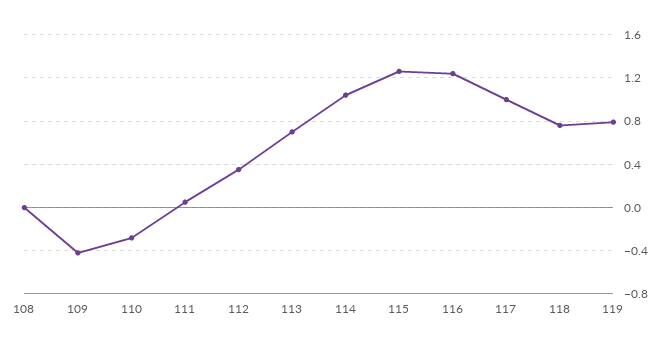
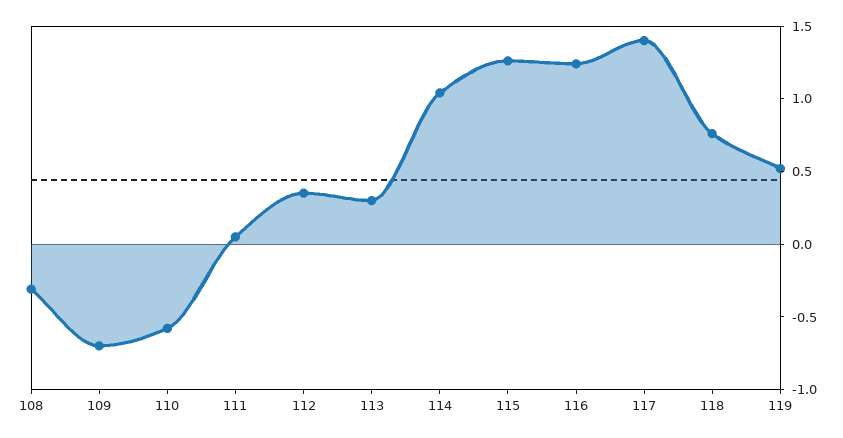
  {
-   "108": 0,
+   "108": -0.3,
-   "109": -0.4,
+   "109": -0.7,
-   "110": -0.3,
+   "110": -0.6,
    "111": 0.1,
    "112": 0.4,
-   "113": 0.7,
+   "113": 0.3,
    "114": 1,
    "115": 1.3,
    "116": 1.2,
-   "117": 1,
+   "117": 1.4,
    "118": 0.8,
-   "119": 0.8
+   "119": 0.5
  }

